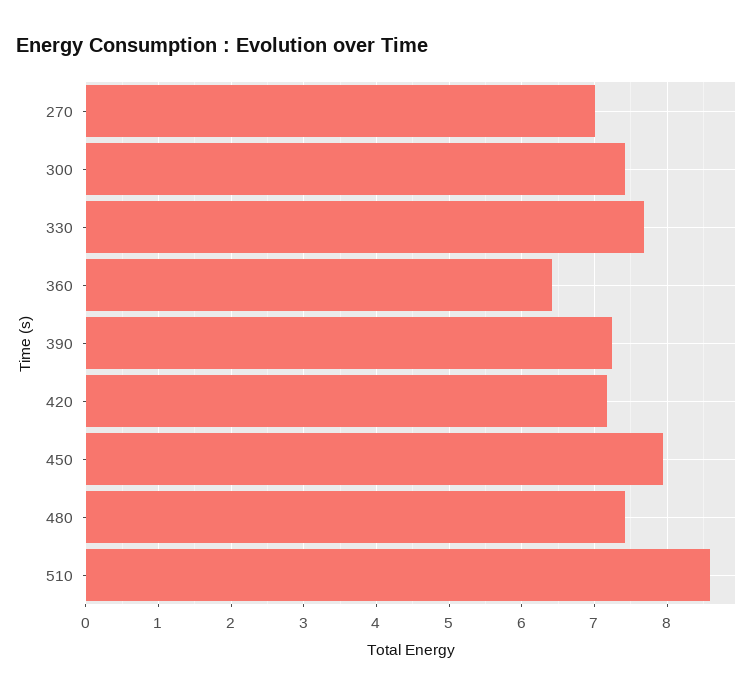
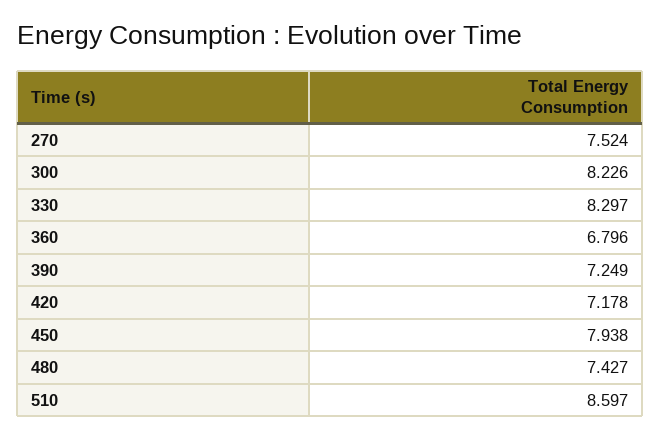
  {
-   "270": 7,
+   "270": 7.524,
-   "300": 7.4,
+   "300": 8.226,
-   "330": 7.7,
+   "330": 8.297,
-   "360": 6.4,
+   "360": 6.796,
    "390": 7.249,
    "420": 7.178,
    "450": 7.938,
    "480": 7.427,
    "510": 8.597
  }

